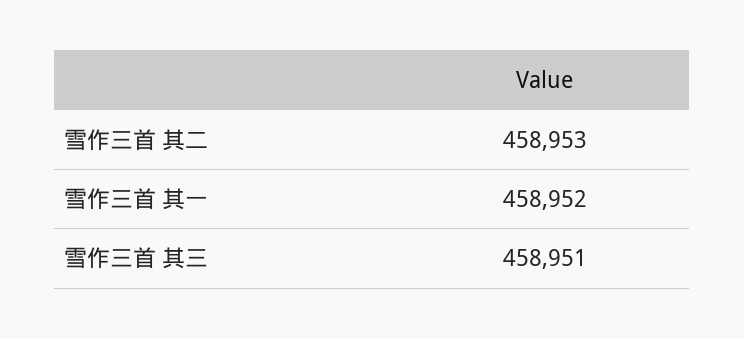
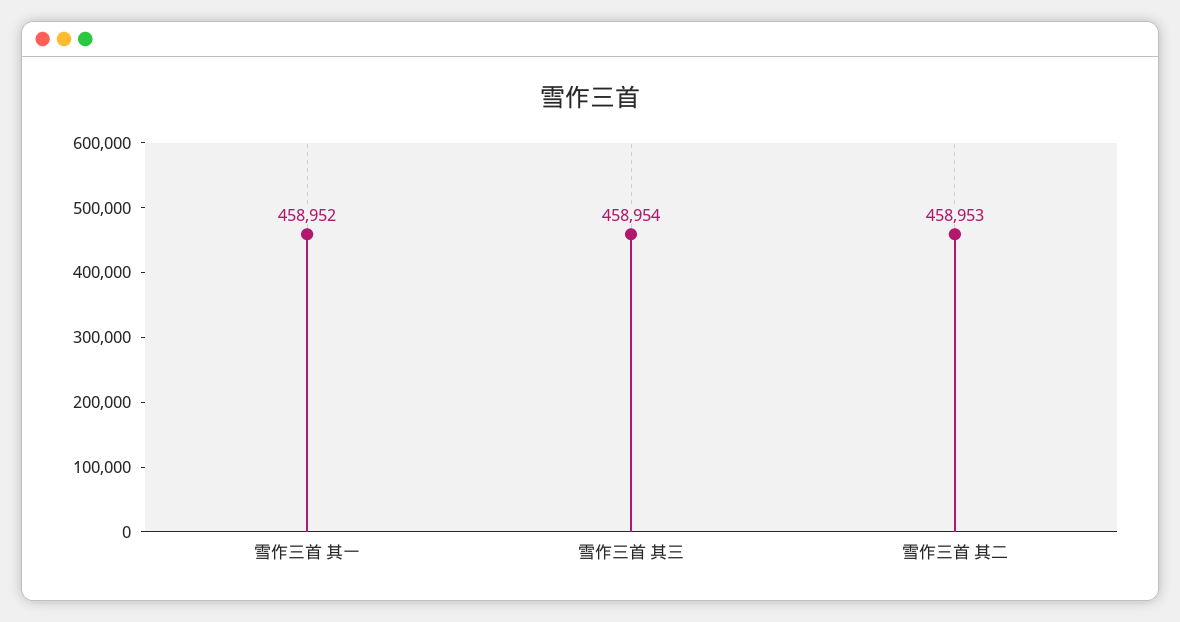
  {
    "雪作三首 其二": 458953,
    "雪作三首 其一": 458952,
-   "雪作三首 其三": 458951
+   "雪作三首 其三": 458954
  }

